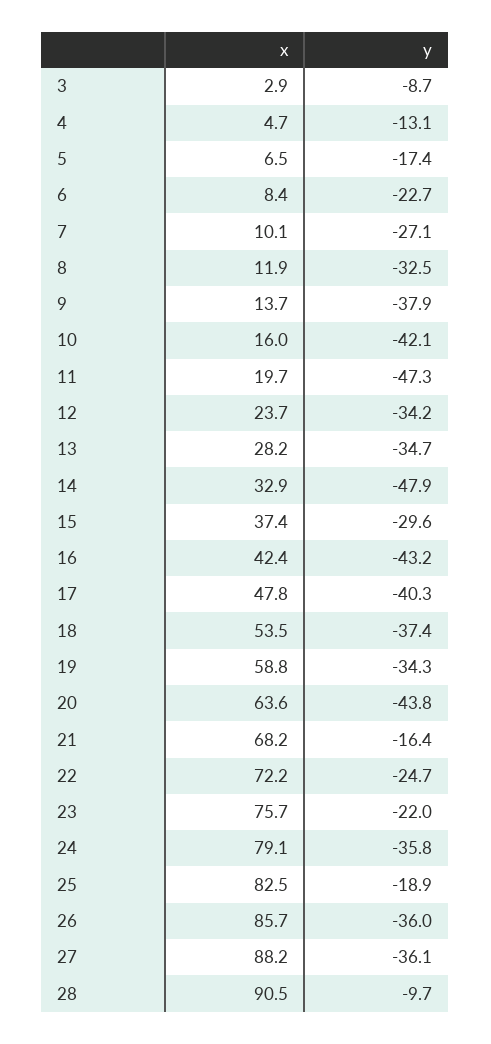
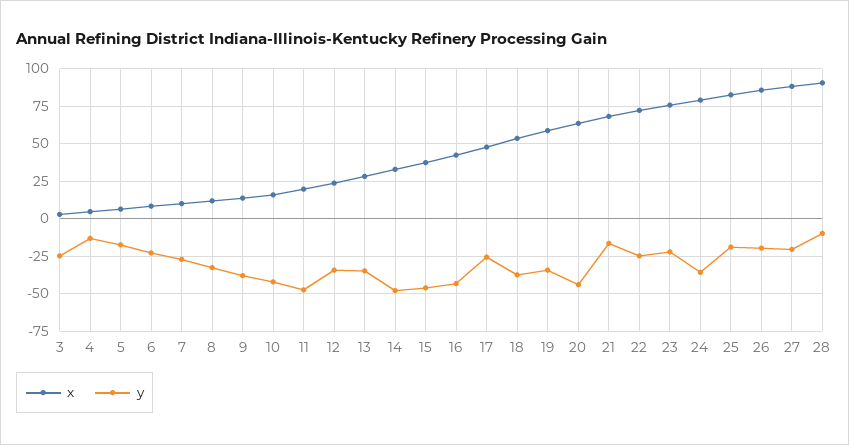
  {
    "x": {
      "3": 2.9,
      "4": 4.7,
      "5": 6.5,
      "6": 8.4,
      "7": 10.1,
      "8": 11.9,
      "9": 13.7,
      "10": 16,
      "11": 19.7,
      "12": 23.7,
      "13": 28.2,
      "14": 32.9,
      "15": 37.4,
      "16": 42.4,
      "17": 47.8,
      "18": 53.5,
      "19": 58.8,
      "20": 63.6,
      "21": 68.2,
      "22": 72.2,
      "23": 75.7,
      "24": 79.1,
      "25": 82.5,
      "26": 85.7,
      "27": 88.2,
      "28": 90.5
    },
    "y": {
-     "3": -8.7,
+     "3": -25,
      "4": -13.1,
      "5": -17.4,
      "6": -22.7,
      "7": -27.1,
      "8": -32.5,
      "9": -37.9,
      "10": -42.1,
      "11": -47.3,
      "12": -34.2,
      "13": -34.7,
      "14": -47.9,
-     "15": -29.6,
+     "15": -45,
      "16": -43.2,
-     "17": -40.3,
+     "17": -25,
      "18": -37.4,
      "19": -34.3,
      "20": -43.8,
      "21": -16.4,
      "22": -24.7,
      "23": -22,
      "24": -35.8,
      "25": -18.9,
-     "26": -36,
+     "26": -20,
-     "27": -36.1,
+     "27": -20,
      "28": -9.7
    }
  }

